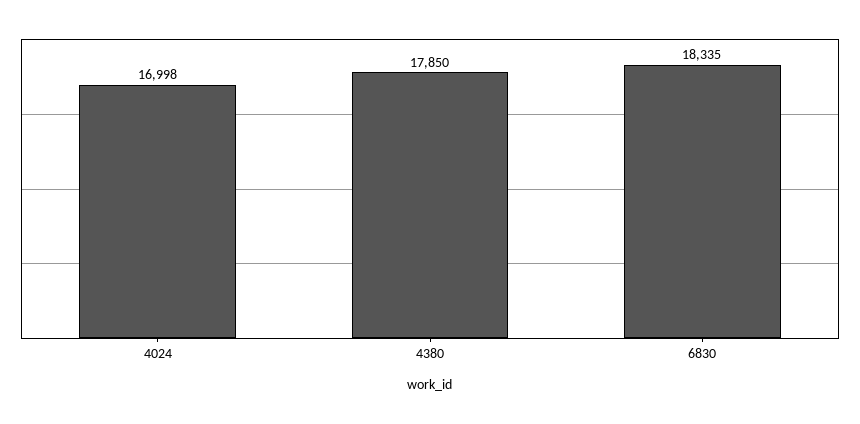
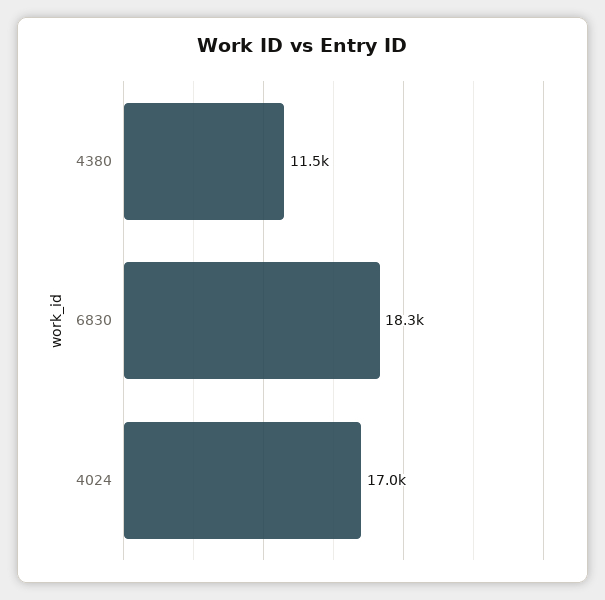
  {
    "4024": 16998,
-   "4380": 17850,
+   "4380": 11500,
    "6830": 18335
  }

